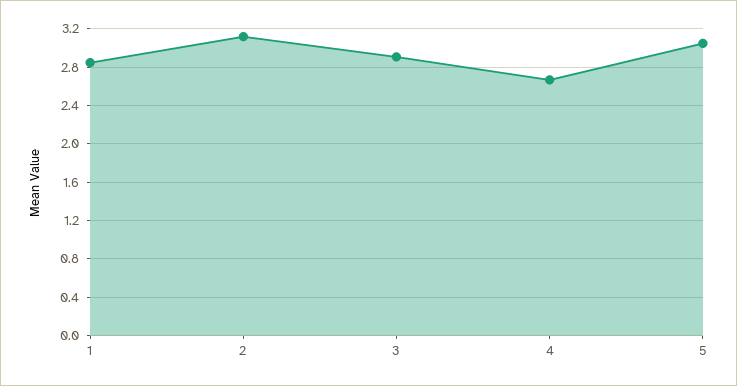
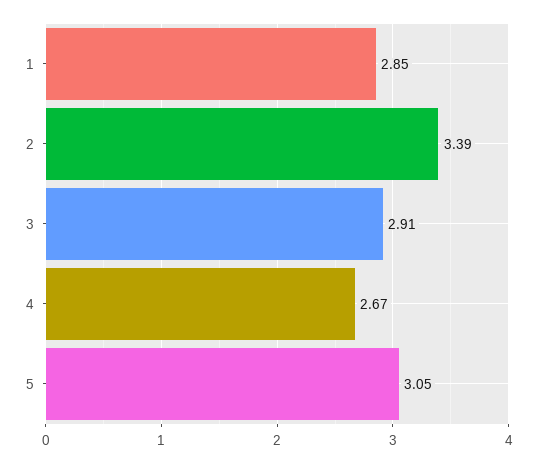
  {
    "1": 2.85,
-   "2": 3.1,
+   "2": 3.39,
    "3": 2.91,
    "4": 2.67,
    "5": 3.05
  }

